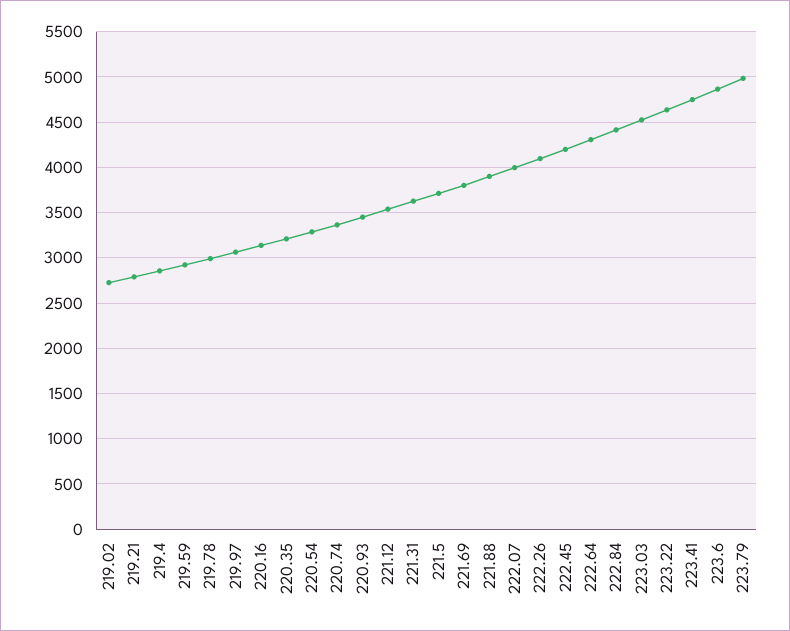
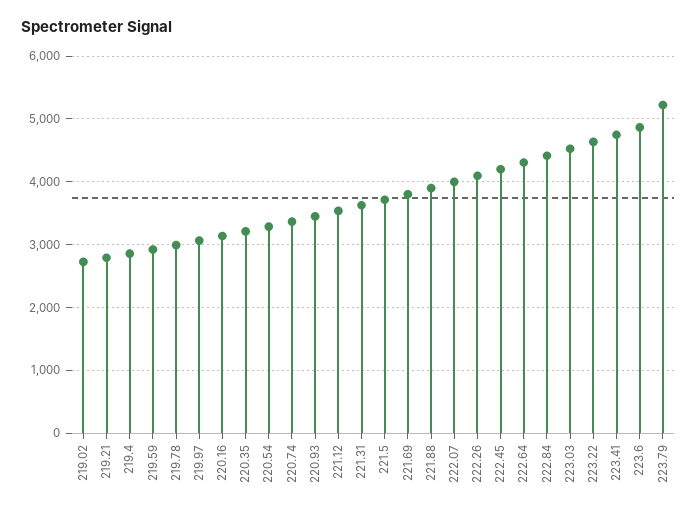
  {
    "219.02": 2700,
    "219.21": 2800,
    "219.4": 2900,
    "219.59": 2900,
    "219.78": 3000,
    "219.97": 3100,
    "220.16": 3100,
    "220.35": 3200,
    "220.54": 3300,
    "220.74": 3400,
    "220.93": 3400,
    "221.12": 3500,
    "221.31": 3600,
    "221.5": 3700,
    "221.69": 3800,
    "221.88": 3900,
    "222.07": 4000,
    "222.26": 4100,
    "222.45": 4200,
    "222.64": 4300,
    "222.84": 4400,
    "223.03": 4500,
    "223.22": 4600,
    "223.41": 4700,
    "223.6": 4900,
-   "223.79": 5000
+   "223.79": 5200
  }

